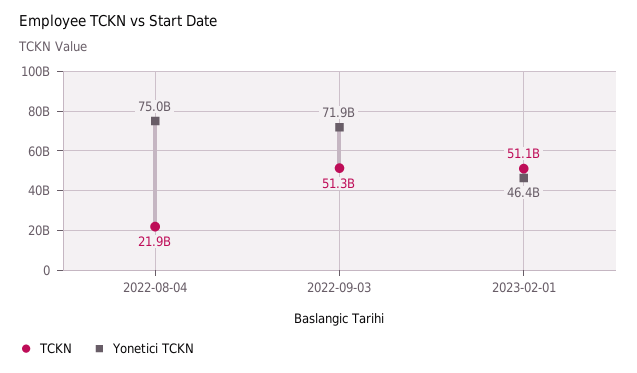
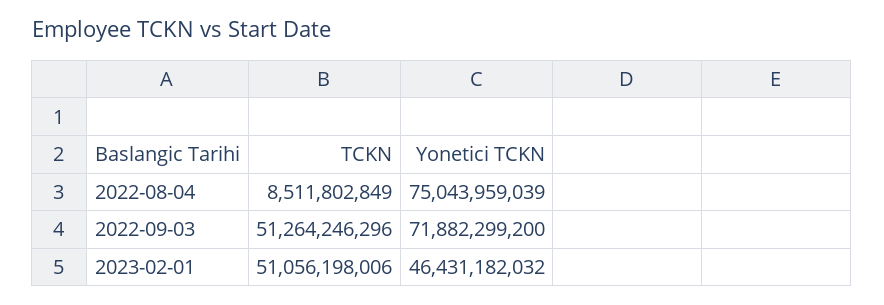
  {
    "TCKN": {
-     "2022-08-04": 21900000000,
+     "2022-08-04": 8511802849,
      "2022-09-03": 51264246296,
      "2023-02-01": 51056198006
    },
    "Yonetici TCKN": {
      "2022-08-04": 75043959039,
      "2022-09-03": 71882299200,
      "2023-02-01": 46431182032
    }
  }

